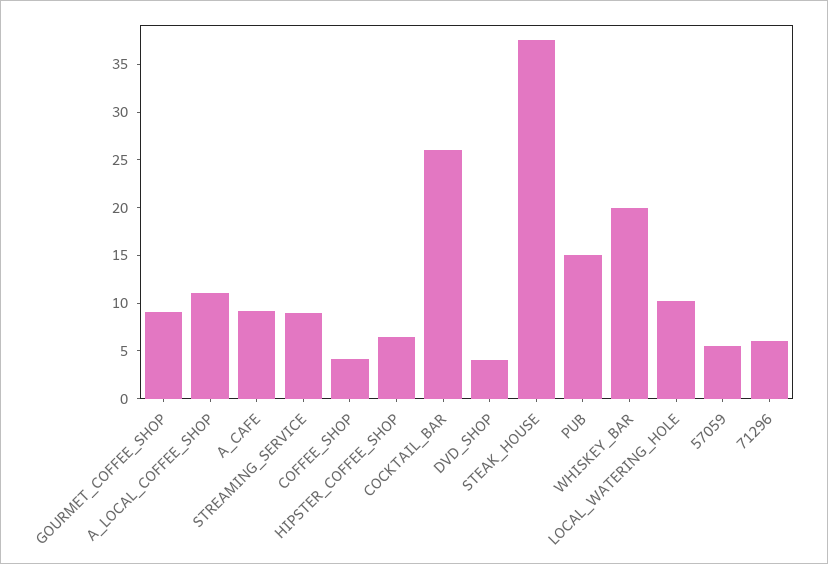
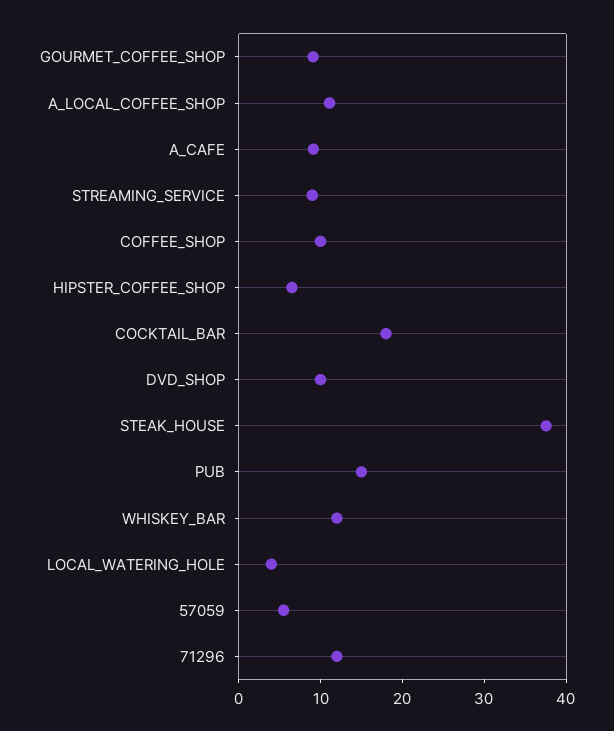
  {
    "GOURMET_COFFEE_SHOP": 9,
    "A_LOCAL_COFFEE_SHOP": 11,
    "A_CAFE": 9,
    "STREAMING_SERVICE": 9,
-   "COFFEE_SHOP": 4,
+   "COFFEE_SHOP": 10,
    "HIPSTER_COFFEE_SHOP": 7,
-   "COCKTAIL_BAR": 26,
+   "COCKTAIL_BAR": 18,
-   "DVD_SHOP": 4,
+   "DVD_SHOP": 10,
    "STEAK_HOUSE": 38,
    "PUB": 15,
-   "WHISKEY_BAR": 20,
+   "WHISKEY_BAR": 12,
-   "LOCAL_WATERING_HOLE": 10,
+   "LOCAL_WATERING_HOLE": 4,
    "57059": 6,
-   "71296": 6
+   "71296": 12
  }

